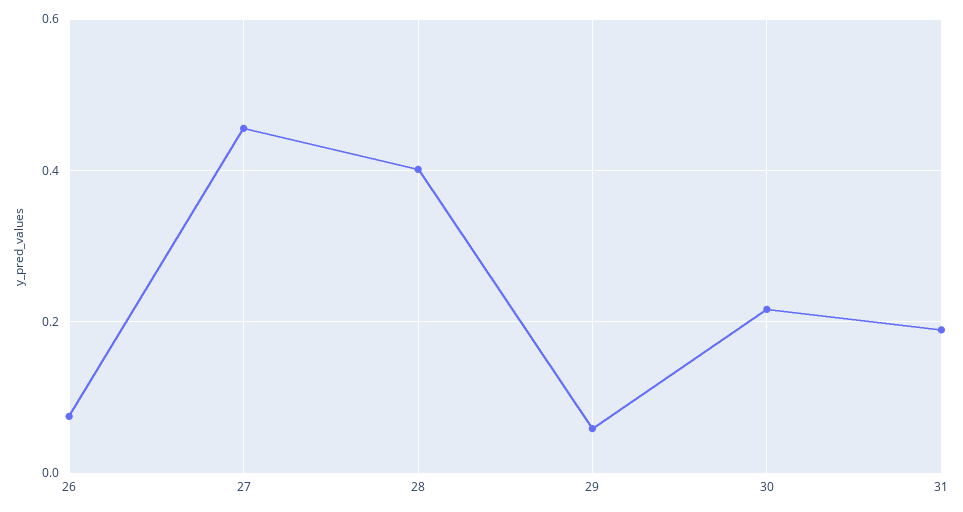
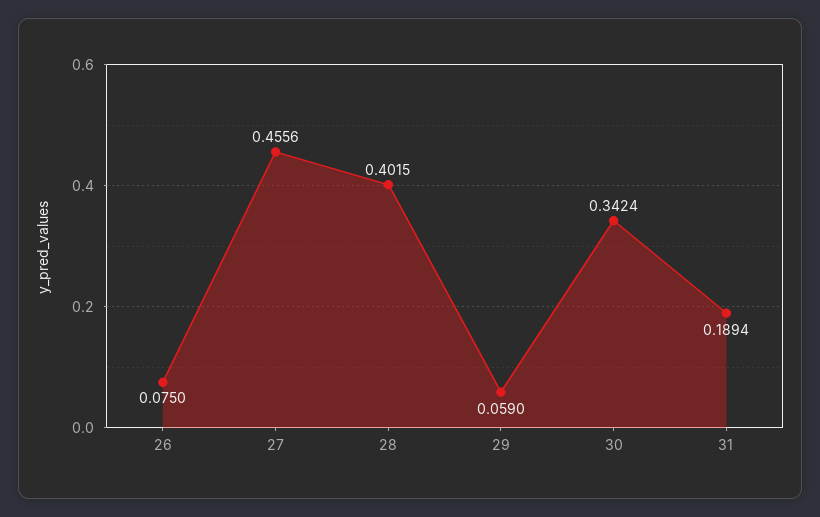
  {
    "26": 0.075,
    "27": 0.4556,
    "28": 0.4015,
    "29": 0.059,
-   "30": 0.22,
+   "30": 0.3424,
    "31": 0.1894
  }

